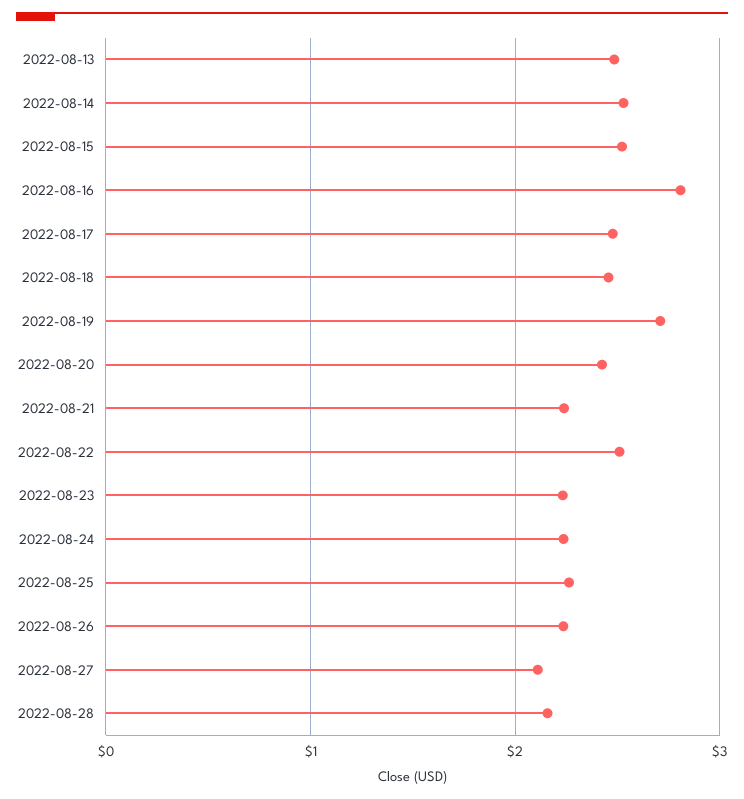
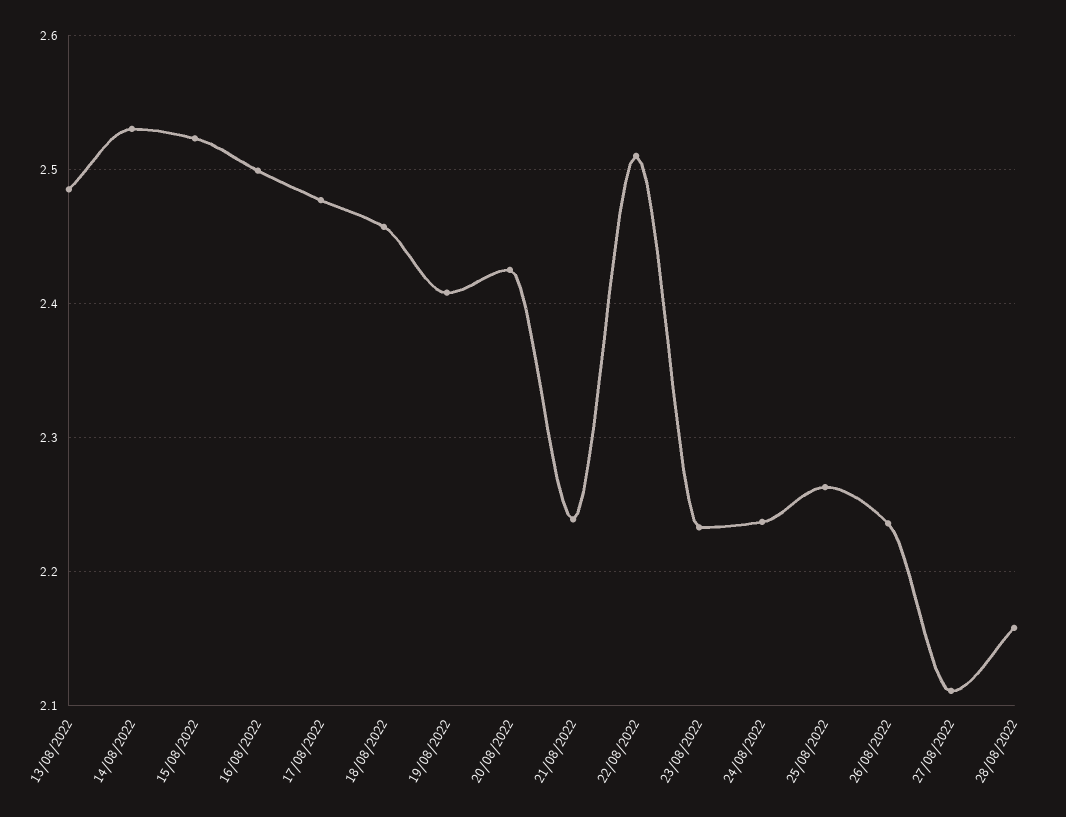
  {
    "2022-08-13": 2.49,
    "2022-08-14": 2.53,
    "2022-08-15": 2.52,
-   "2022-08-16": 2.8,
+   "2022-08-16": 2.5,
    "2022-08-17": 2.48,
    "2022-08-18": 2.46,
-   "2022-08-19": 2.7,
+   "2022-08-19": 2.41,
    "2022-08-20": 2.43,
    "2022-08-21": 2.24,
    "2022-08-22": 2.51,
    "2022-08-23": 2.23,
    "2022-08-24": 2.24,
    "2022-08-25": 2.26,
    "2022-08-26": 2.24,
    "2022-08-27": 2.11,
    "2022-08-28": 2.16
  }

